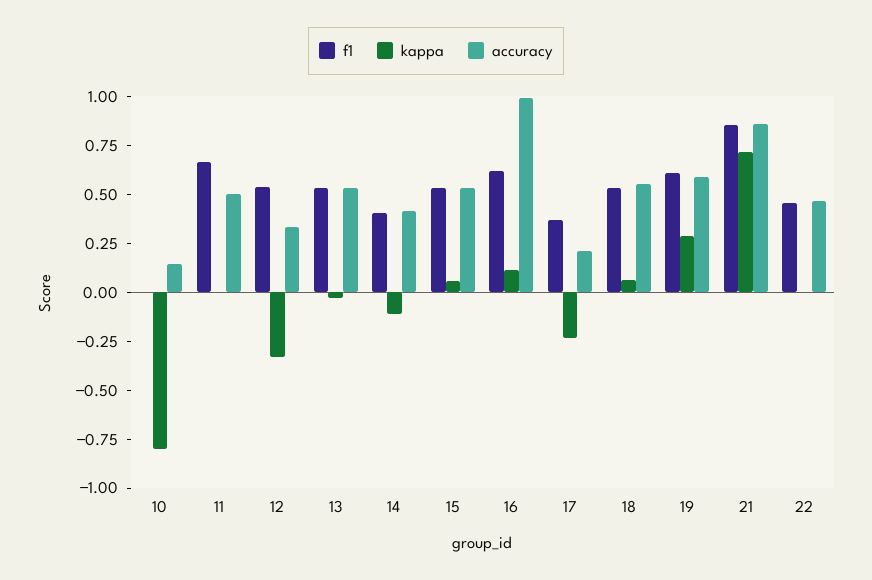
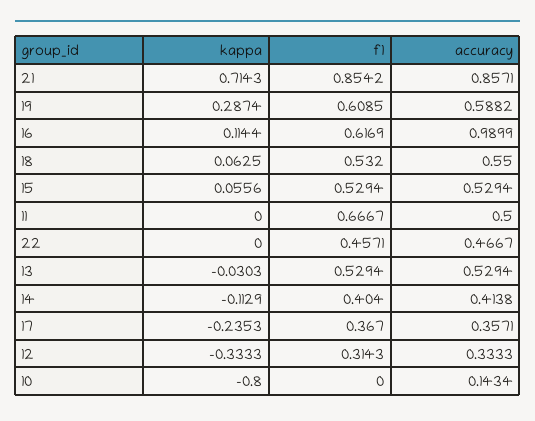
  {
    "f1": {
      "10": 0,
      "11": 0.6667,
-     "12": 0.55,
+     "12": 0.3143,
      "13": 0.5294,
      "14": 0.404,
      "15": 0.5294,
      "16": 0.6169,
      "17": 0.367,
      "18": 0.532,
      "19": 0.6085,
      "21": 0.8542,
      "22": 0.4571
    },
    "kappa": {
      "10": -0.8,
      "11": 0,
      "12": -0.3333,
      "13": -0.0303,
      "14": -0.1129,
      "15": 0.0556,
      "16": 0.1144,
      "17": -0.2353,
      "18": 0.0625,
      "19": 0.2874,
      "21": 0.7143,
      "22": 0
    },
    "accuracy": {
      "10": 0.1434,
      "11": 0.5,
      "12": 0.3333,
      "13": 0.5294,
      "14": 0.4138,
      "15": 0.5294,
      "16": 0.9899,
-     "17": 0.2,
+     "17": 0.3571,
      "18": 0.55,
      "19": 0.5882,
      "21": 0.8571,
      "22": 0.4667
    }
  }

